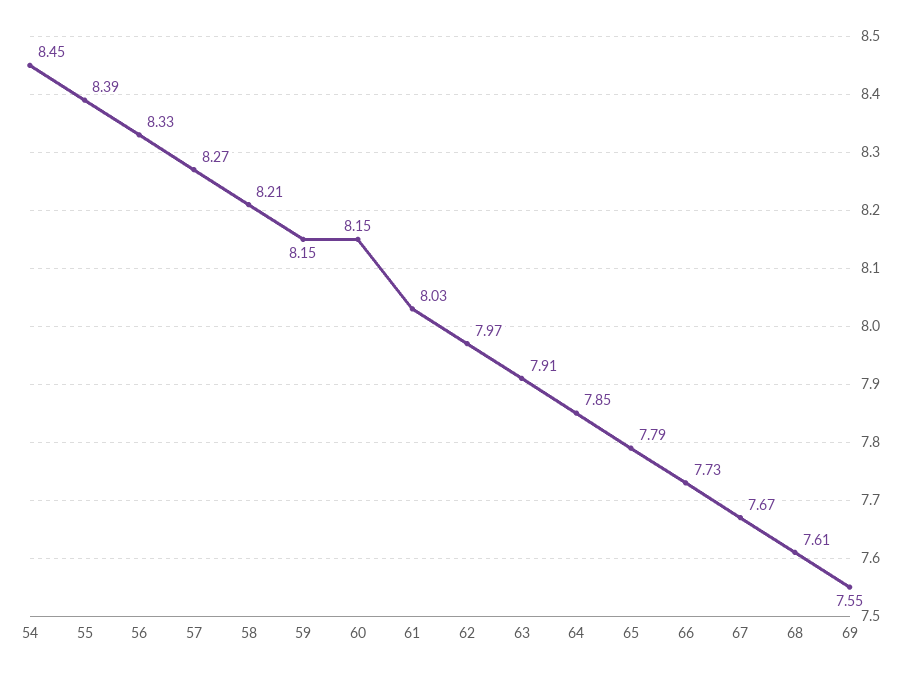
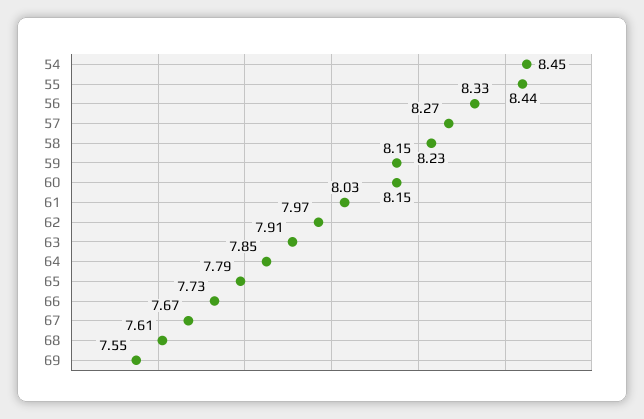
  {
    "54": 8.45,
-   "55": 8.39,
+   "55": 8.44,
    "56": 8.33,
    "57": 8.27,
-   "58": 8.21,
+   "58": 8.23,
    "59": 8.15,
    "60": 8.15,
    "61": 8.03,
    "62": 7.97,
    "63": 7.91,
    "64": 7.85,
    "65": 7.79,
    "66": 7.73,
    "67": 7.67,
    "68": 7.61,
    "69": 7.55
  }

